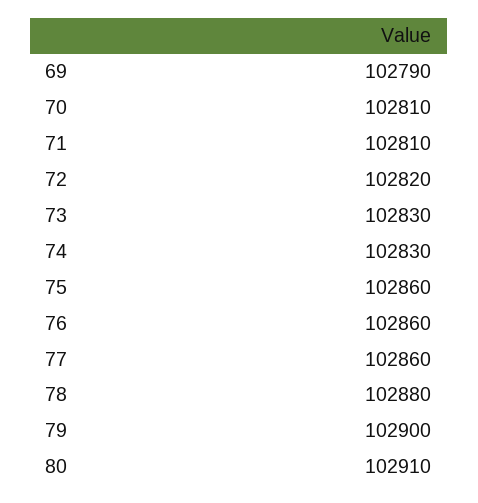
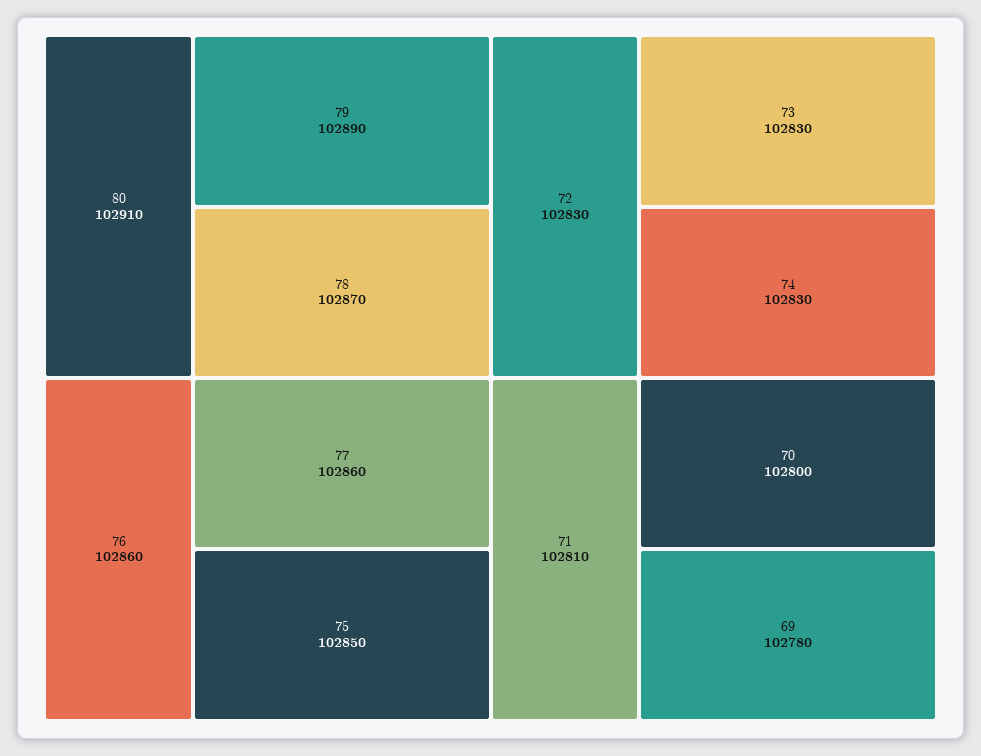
  {
-   "69": 102790,
+   "69": 102780,
-   "70": 102810,
+   "70": 102800,
    "71": 102810,
-   "72": 102820,
+   "72": 102830,
    "73": 102830,
    "74": 102830,
-   "75": 102860,
+   "75": 102850,
    "76": 102860,
    "77": 102860,
-   "78": 102880,
+   "78": 102870,
-   "79": 102900,
+   "79": 102890,
    "80": 102910
  }

